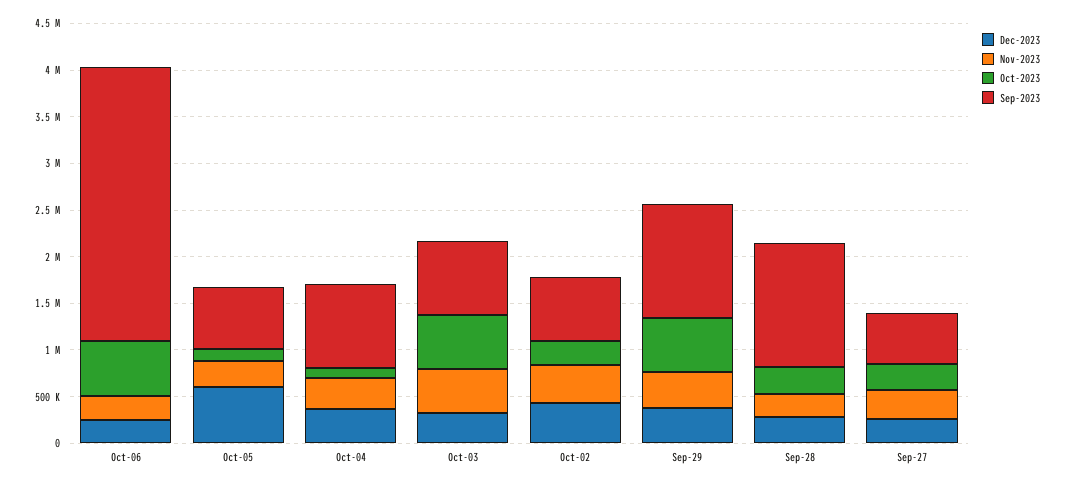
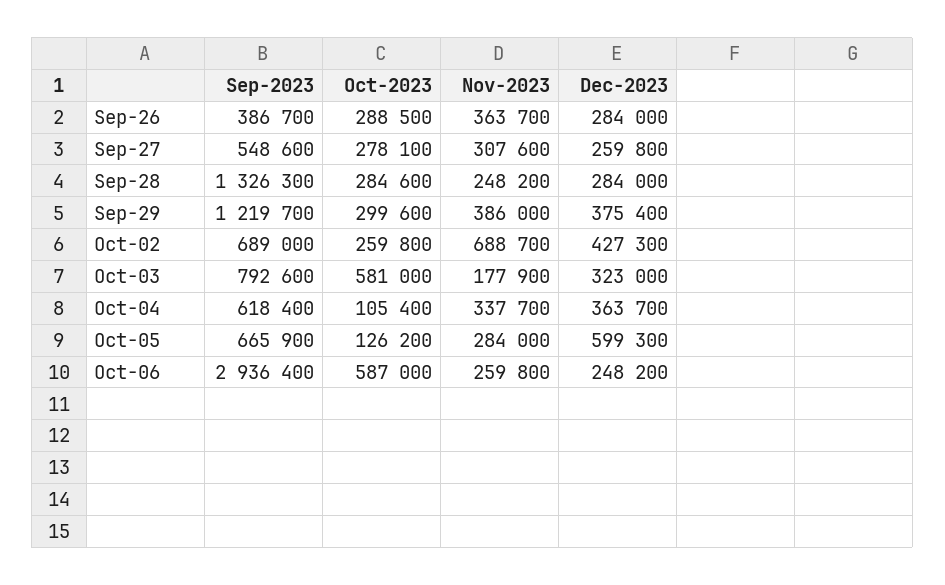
  {
    "Dec-2023": {
      "Oct-06": 248200,
      "Oct-05": 599300,
      "Oct-04": 363700,
      "Oct-03": 323000,
      "Oct-02": 427300,
      "Sep-29": 375400,
      "Sep-28": 284000,
-     "Sep-27": 259800
+     "Sep-27": 259800,
+     "Sep-26": 284000
    },
    "Nov-2023": {
      "Oct-06": 259800,
      "Oct-05": 284000,
      "Oct-04": 337700,
-     "Oct-03": 500000,
+     "Oct-03": 177900,
-     "Oct-02": 400000,
+     "Oct-02": 688700,
      "Sep-29": 386000,
      "Sep-28": 248200,
-     "Sep-27": 307600
+     "Sep-27": 307600,
+     "Sep-26": 363700
    },
    "Oct-2023": {
      "Oct-06": 587000,
      "Oct-05": 126200,
      "Oct-04": 105400,
      "Oct-03": 581000,
      "Oct-02": 259800,
-     "Sep-29": 600000,
+     "Sep-29": 299600,
      "Sep-28": 284600,
-     "Sep-27": 278100
+     "Sep-27": 278100,
+     "Sep-26": 288500
    },
    "Sep-2023": {
      "Oct-06": 2936400,
      "Oct-05": 665900,
-     "Oct-04": 900000,
+     "Oct-04": 618400,
      "Oct-03": 792600,
      "Oct-02": 689000,
      "Sep-29": 1219700,
      "Sep-28": 1326300,
-     "Sep-27": 548600
+     "Sep-27": 548600,
+     "Sep-26": 386700
    }
  }

